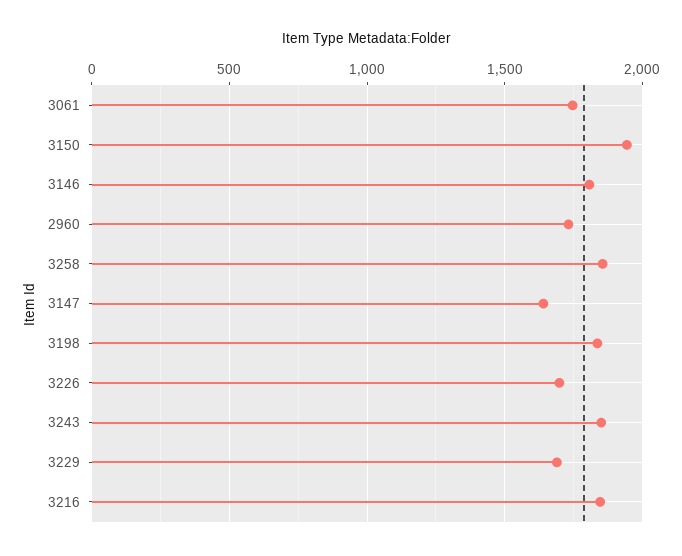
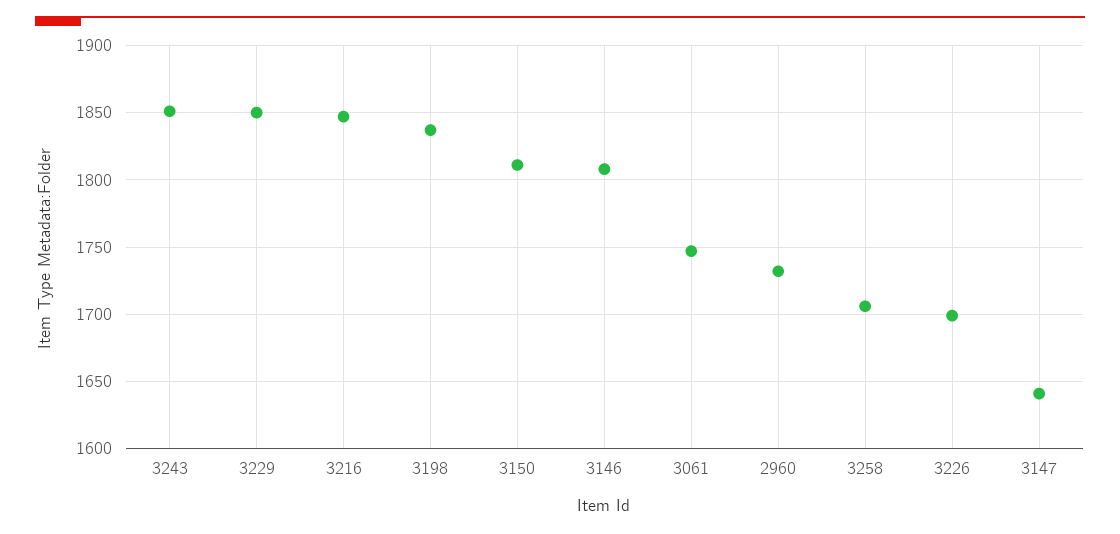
  {
    "3061": 1745,
-   "3150": 1950,
+   "3150": 1810,
    "3146": 1810,
    "2960": 1730,
-   "3258": 1850,
+   "3258": 1705,
    "3147": 1640,
    "3198": 1835,
    "3226": 1700,
    "3243": 1850,
-   "3229": 1700,
+   "3229": 1850,
    "3216": 1845
  }

